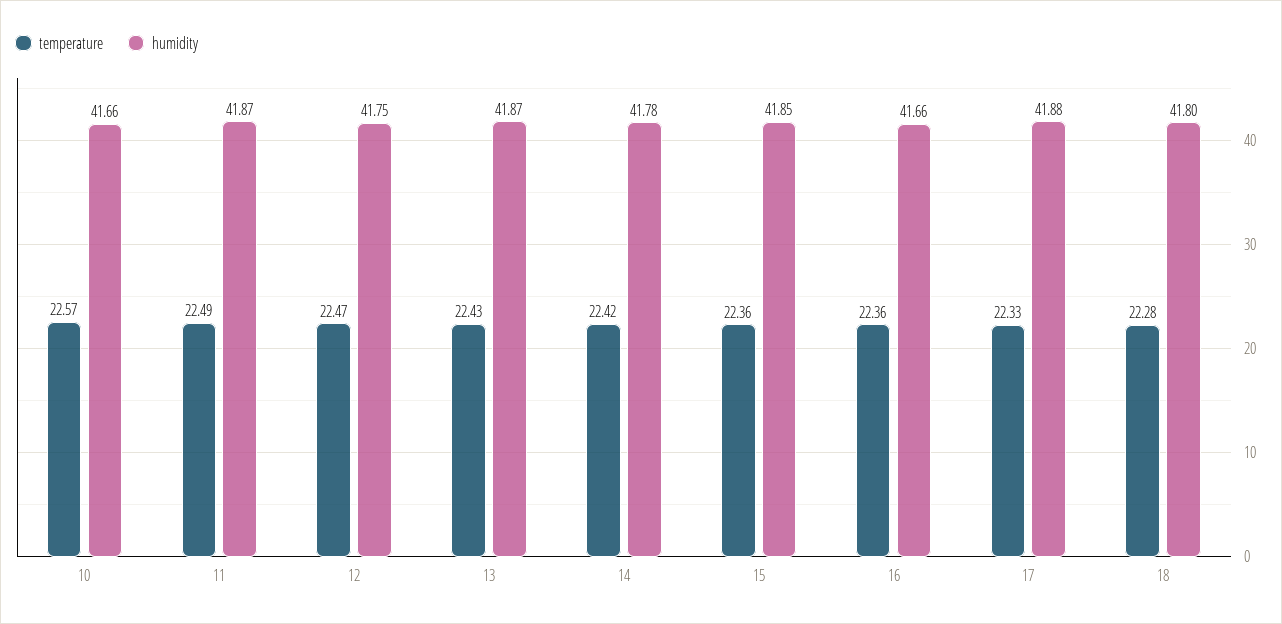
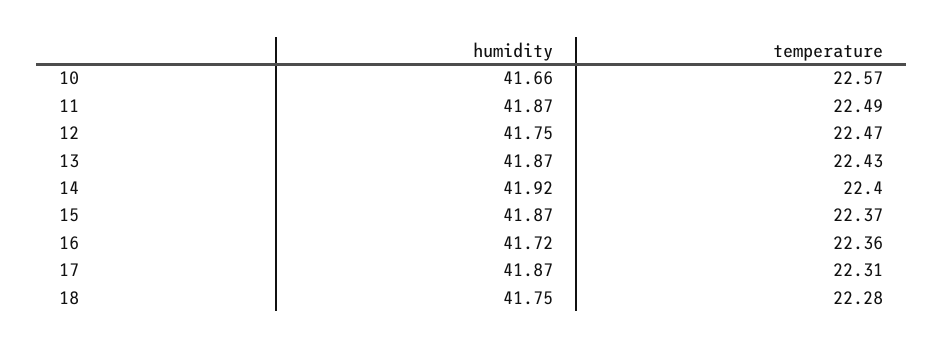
  {
    "temperature": {
      "10": 22.57,
      "11": 22.49,
      "12": 22.47,
      "13": 22.43,
-     "14": 22.42,
+     "14": 22.4,
-     "15": 22.36,
+     "15": 22.37,
      "16": 22.36,
-     "17": 22.33,
+     "17": 22.31,
      "18": 22.28
    },
    "humidity": {
      "10": 41.66,
      "11": 41.87,
      "12": 41.75,
      "13": 41.87,
-     "14": 41.78,
+     "14": 41.92,
-     "15": 41.85,
+     "15": 41.87,
-     "16": 41.66,
+     "16": 41.72,
-     "17": 41.88,
+     "17": 41.87,
-     "18": 41.8
+     "18": 41.75
    }
  }

